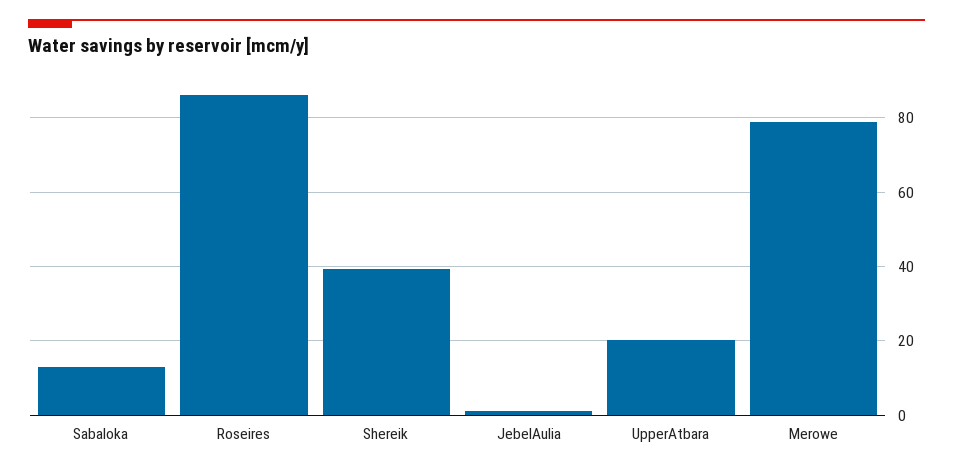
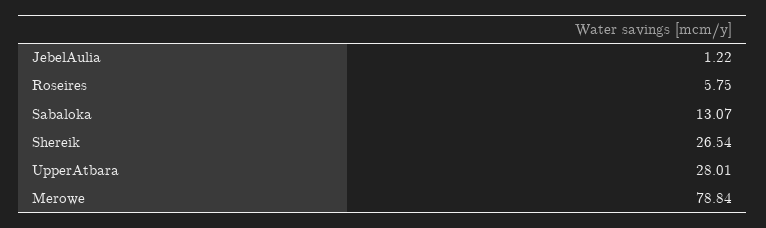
  {
    "Sabaloka": 13.07,
-   "Roseires": 86,
+   "Roseires": 5.75,
-   "Shereik": 40,
+   "Shereik": 26.54,
    "JebelAulia": 1.22,
-   "UpperAtbara": 20,
+   "UpperAtbara": 28.01,
    "Merowe": 78.84
  }

